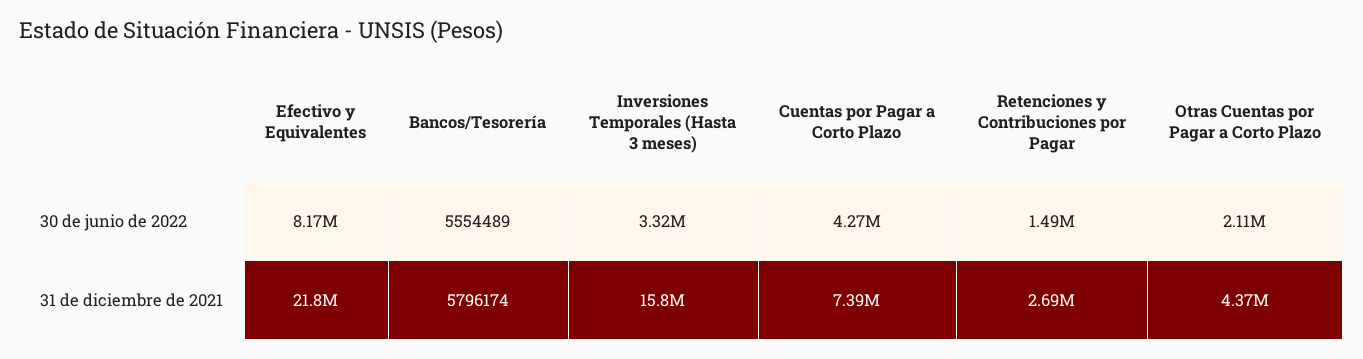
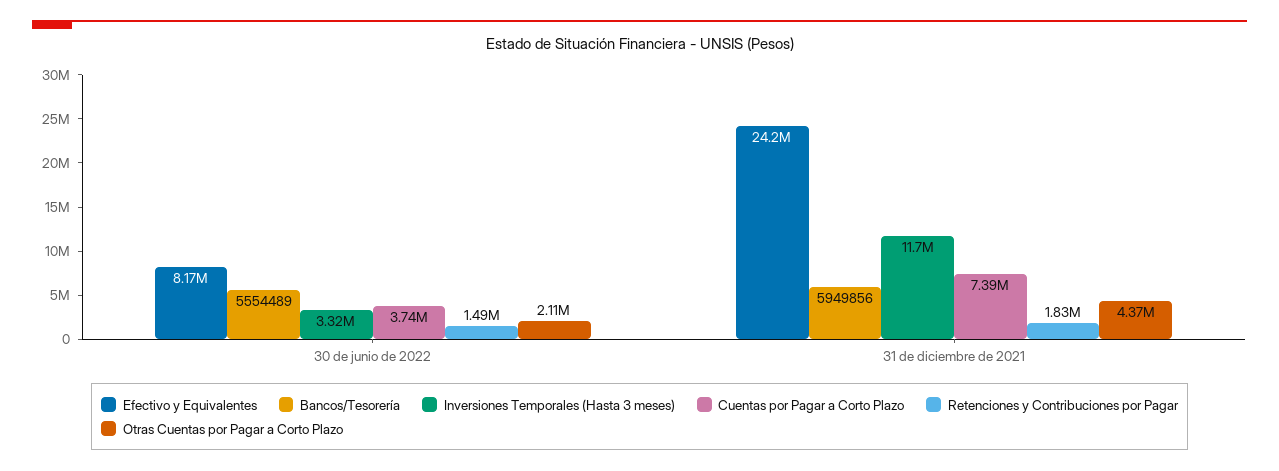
  {
    "Efectivo y Equivalentes": {
      "30 de junio de 2022": 8170000,
-     "31 de diciembre de 2021": 21800000
+     "31 de diciembre de 2021": 24200000
    },
    "Bancos/Tesorería": {
      "30 de junio de 2022": 5554489,
-     "31 de diciembre de 2021": 5796174
+     "31 de diciembre de 2021": 5949856
    },
    "Inversiones Temporales (Hasta 3 meses)": {
      "30 de junio de 2022": 3320000,
-     "31 de diciembre de 2021": 15800000
+     "31 de diciembre de 2021": 11700000
    },
    "Cuentas por Pagar a Corto Plazo": {
-     "30 de junio de 2022": 4270000,
+     "30 de junio de 2022": 3740000,
      "31 de diciembre de 2021": 7390000
    },
    "Retenciones y Contribuciones por Pagar": {
      "30 de junio de 2022": 1490000,
-     "31 de diciembre de 2021": 2690000
+     "31 de diciembre de 2021": 1830000
    },
    "Otras Cuentas por Pagar a Corto Plazo": {
      "30 de junio de 2022": 2110000,
      "31 de diciembre de 2021": 4370000
    }
  }

